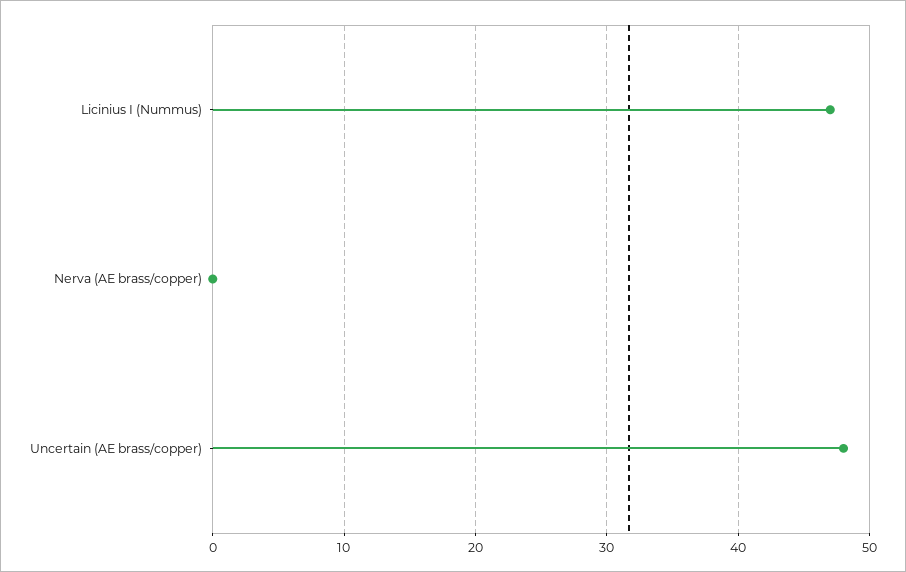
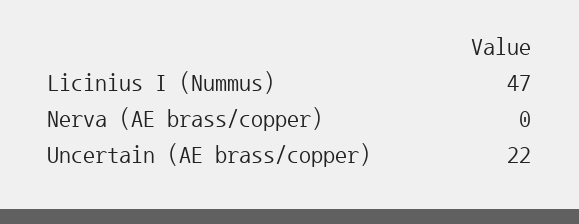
  {
    "Licinius I (Nummus)": 47,
    "Nerva (AE brass/copper)": 0,
-   "Uncertain (AE brass/copper)": 48
+   "Uncertain (AE brass/copper)": 22
  }

